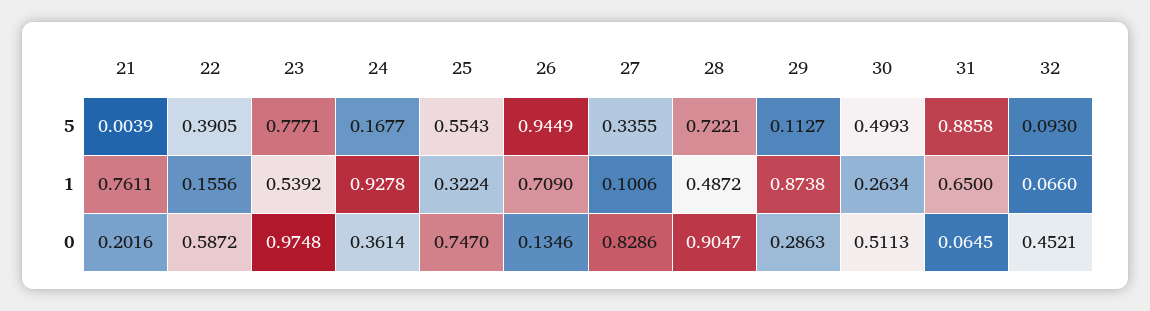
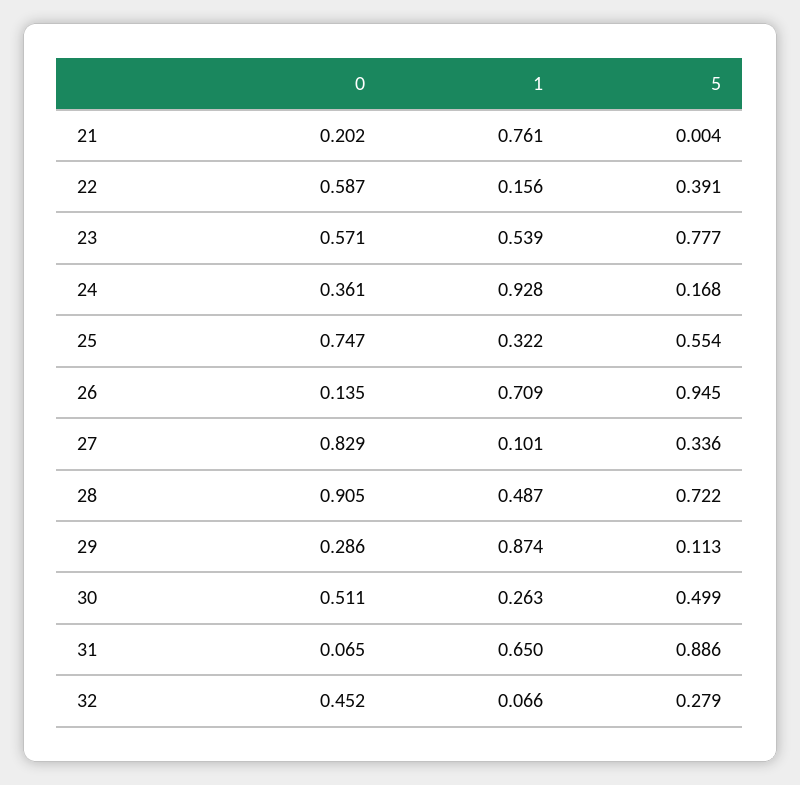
  {
    "21": {
      "5": 0.0039,
      "1": 0.7611,
      "0": 0.2016
    },
    "22": {
      "5": 0.3905,
      "1": 0.1556,
      "0": 0.5872
    },
    "23": {
      "5": 0.7771,
      "1": 0.5392,
-     "0": 0.9748
+     "0": 0.571
    },
    "24": {
      "5": 0.1677,
      "1": 0.9278,
      "0": 0.3614
    },
    "25": {
      "5": 0.5543,
      "1": 0.3224,
      "0": 0.747
    },
    "26": {
      "5": 0.9449,
      "1": 0.709,
      "0": 0.1346
    },
    "27": {
      "5": 0.3355,
      "1": 0.1006,
      "0": 0.8286
    },
    "28": {
      "5": 0.7221,
      "1": 0.4872,
      "0": 0.9047
    },
    "29": {
      "5": 0.1127,
      "1": 0.8738,
      "0": 0.2863
    },
    "30": {
      "5": 0.4993,
      "1": 0.2634,
      "0": 0.5113
    },
    "31": {
      "5": 0.8858,
      "1": 0.65,
      "0": 0.0645
    },
    "32": {
-     "5": 0.093,
+     "5": 0.279,
      "1": 0.066,
      "0": 0.4521
    }
  }

